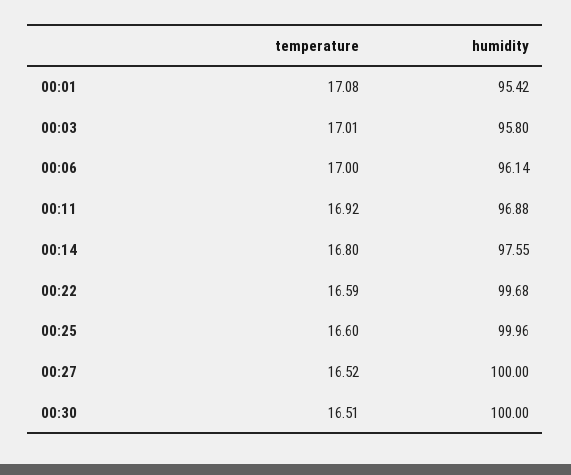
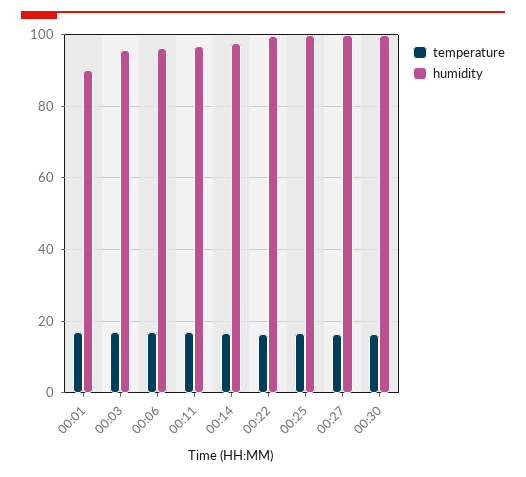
  {
    "temperature": {
      "00:01": 17.08,
      "00:03": 17.01,
      "00:06": 17,
      "00:11": 16.92,
      "00:14": 16.8,
      "00:22": 16.59,
      "00:25": 16.6,
      "00:27": 16.52,
      "00:30": 16.51
    },
    "humidity": {
-     "00:01": 95.42,
+     "00:01": 90,
      "00:03": 95.8,
      "00:06": 96.14,
      "00:11": 96.88,
      "00:14": 97.55,
      "00:22": 99.68,
      "00:25": 99.96,
      "00:27": 100,
      "00:30": 100
    }
  }

